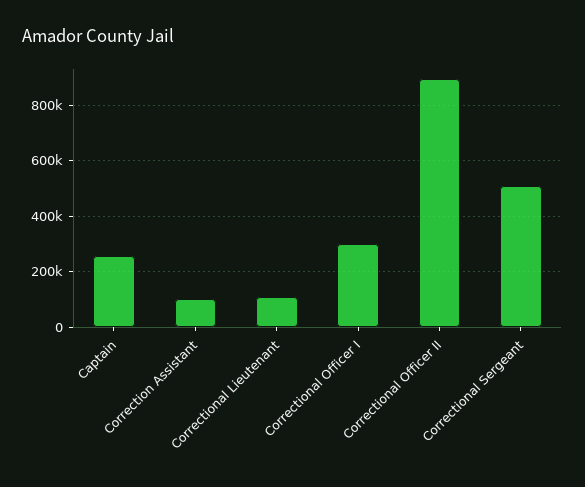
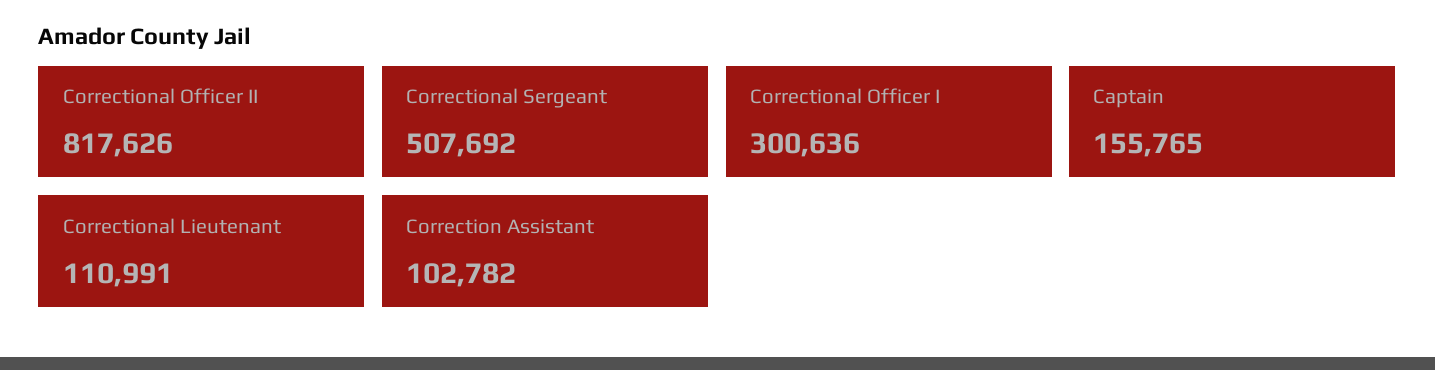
  {
-   "Captain": 250000,
+   "Captain": 155765,
    "Correction Assistant": 102782,
    "Correctional Lieutenant": 110991,
    "Correctional Officer I": 300636,
-   "Correctional Officer II": 900000,
+   "Correctional Officer II": 817626,
    "Correctional Sergeant": 507692
  }

